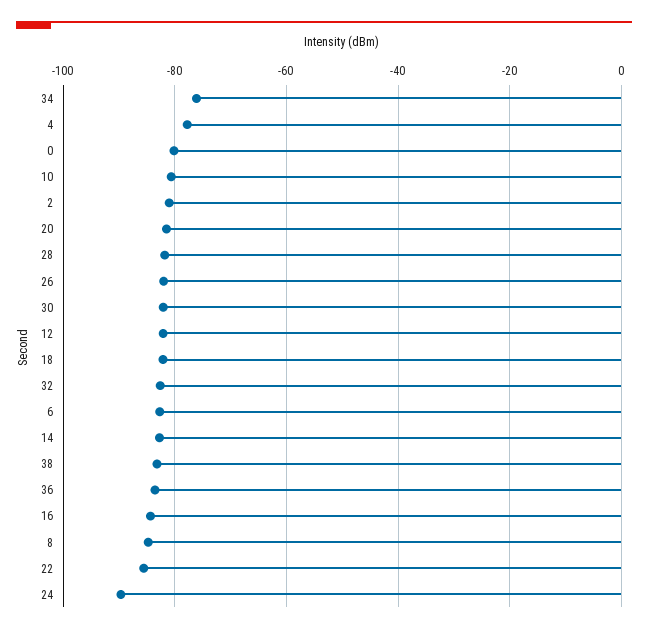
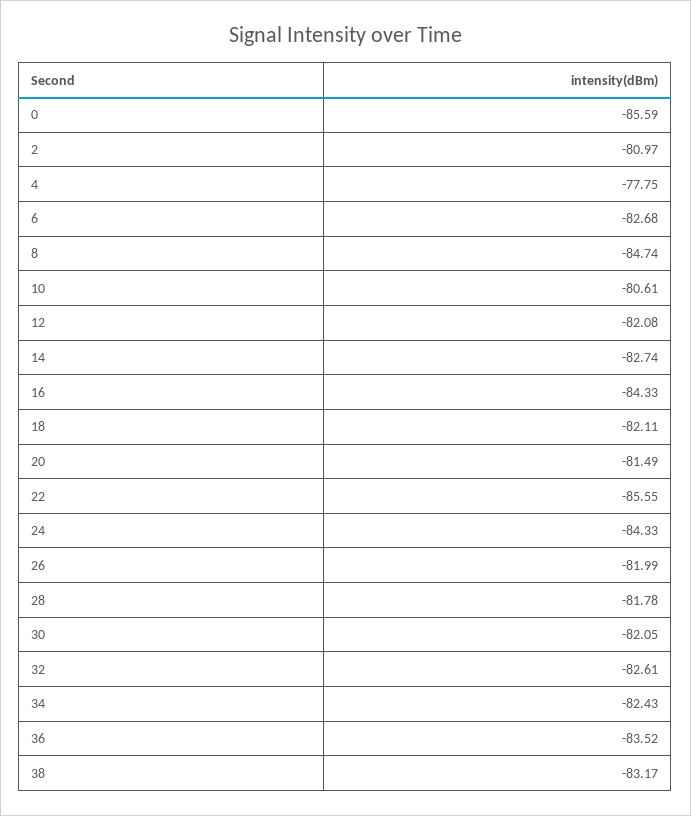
  {
-   "34": -76,
+   "34": -82.43,
    "4": -77.75,
-   "0": -80,
+   "0": -85.59,
    "10": -80.61,
    "2": -80.97,
    "20": -81.49,
    "28": -81.78,
    "26": -81.99,
    "30": -82.05,
    "12": -82.08,
    "18": -82.11,
    "32": -82.61,
    "6": -82.68,
    "14": -82.74,
    "38": -83.17,
    "36": -83.52,
    "16": -84.33,
    "8": -84.74,
    "22": -85.55,
-   "24": -90
+   "24": -84.33
  }

